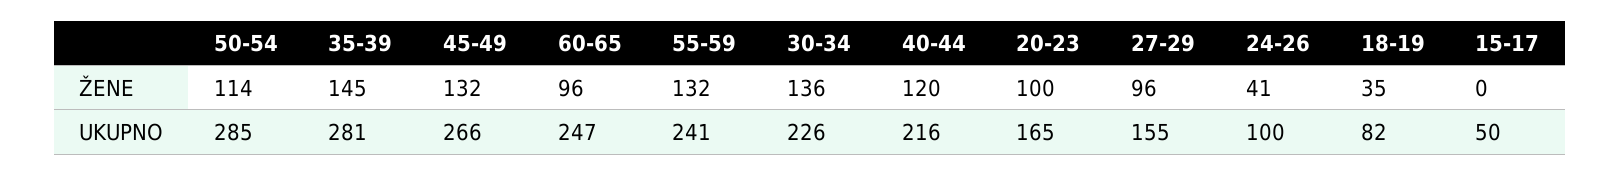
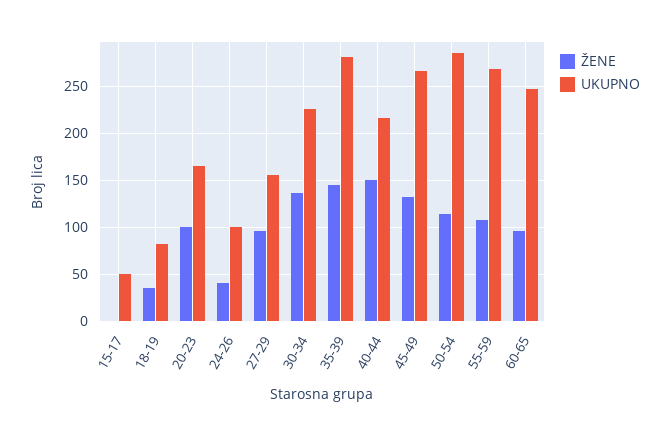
  {
    "ŽENE": {
      "50-54": 114,
      "35-39": 145,
      "45-49": 132,
      "60-65": 96,
-     "55-59": 132,
+     "55-59": 110,
      "30-34": 136,
-     "40-44": 120,
+     "40-44": 150,
      "20-23": 100,
      "27-29": 96,
      "24-26": 41,
      "18-19": 35,
      "15-17": 0
    },
    "UKUPNO": {
      "50-54": 285,
      "35-39": 281,
      "45-49": 266,
      "60-65": 247,
-     "55-59": 241,
+     "55-59": 270,
      "30-34": 226,
      "40-44": 216,
      "20-23": 165,
      "27-29": 155,
      "24-26": 100,
      "18-19": 82,
      "15-17": 50
    }
  }

